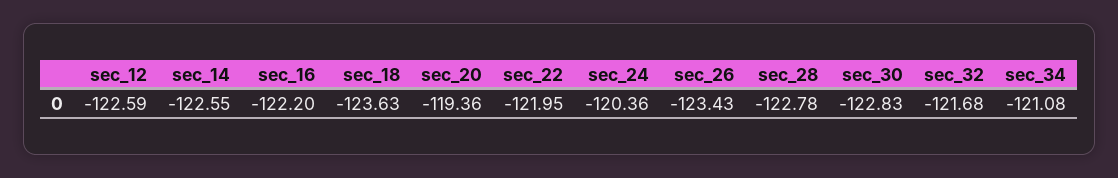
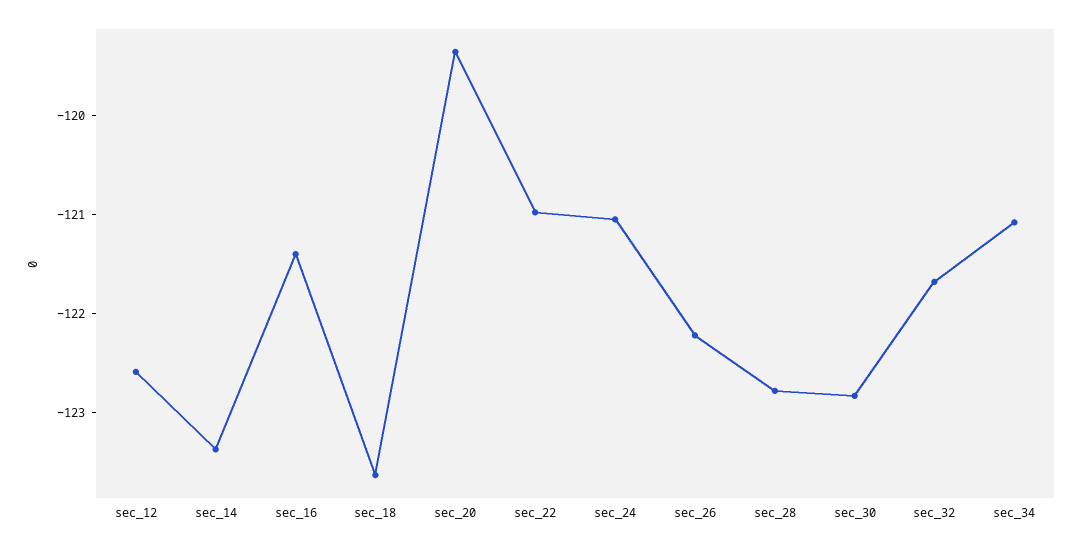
  {
    "sec_12": -122.59,
-   "sec_14": -122.55,
+   "sec_14": -123.4,
-   "sec_16": -122.2,
+   "sec_16": -121.4,
    "sec_18": -123.63,
    "sec_20": -119.36,
-   "sec_22": -121.95,
+   "sec_22": -121,
-   "sec_24": -120.36,
+   "sec_24": -121,
-   "sec_26": -123.43,
+   "sec_26": -122.2,
    "sec_28": -122.78,
    "sec_30": -122.83,
    "sec_32": -121.68,
    "sec_34": -121.08
  }

